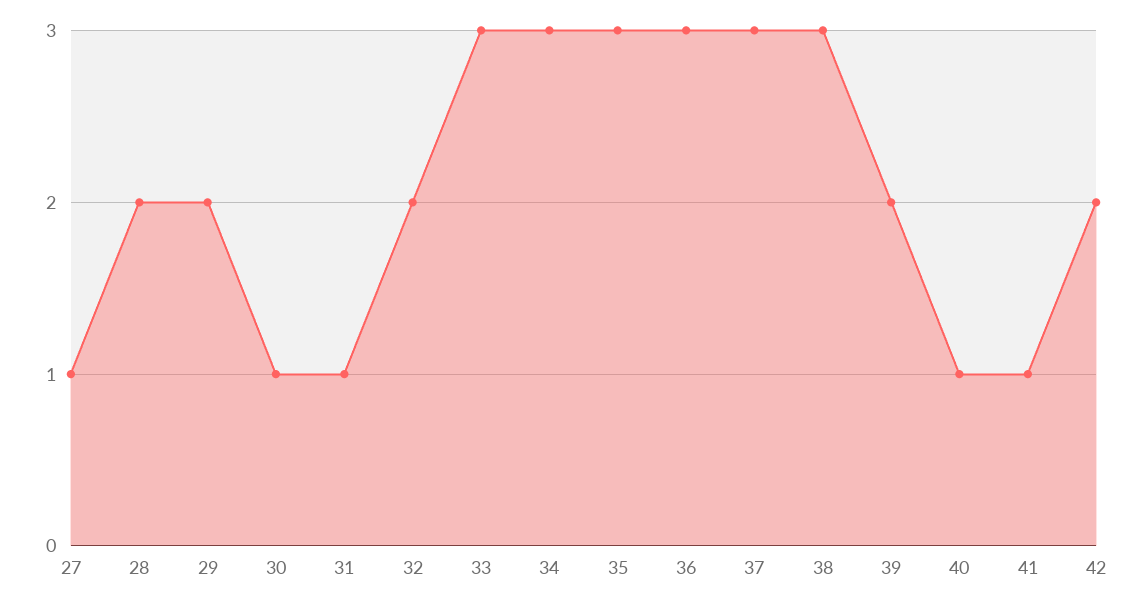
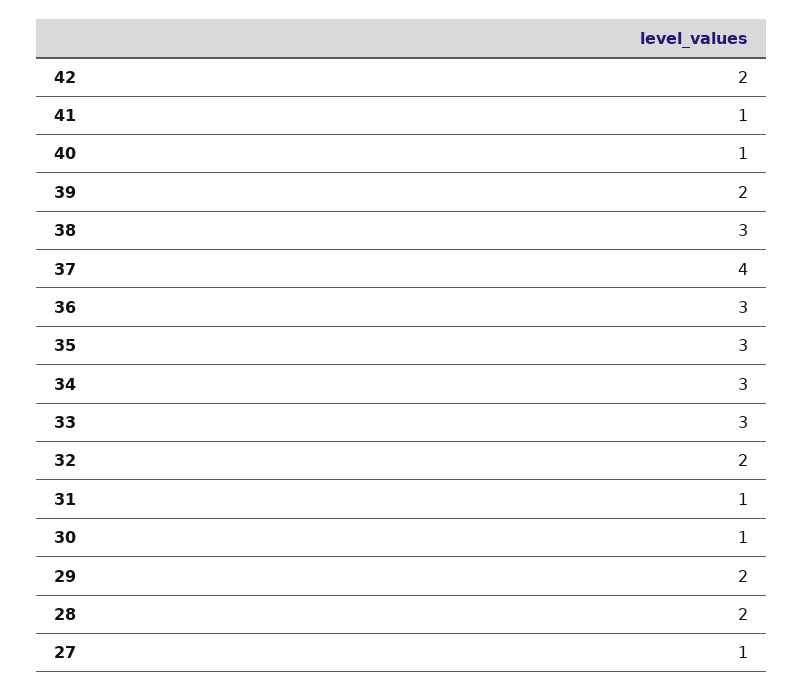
  {
    "27": 1,
    "28": 2,
    "29": 2,
    "30": 1,
    "31": 1,
    "32": 2,
    "33": 3,
    "34": 3,
    "35": 3,
    "36": 3,
-   "37": 3,
+   "37": 4,
    "38": 3,
    "39": 2,
    "40": 1,
    "41": 1,
    "42": 2
  }

